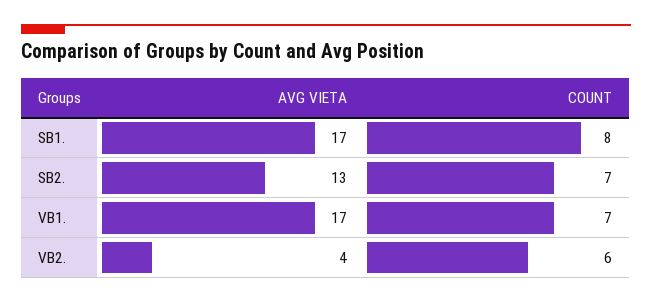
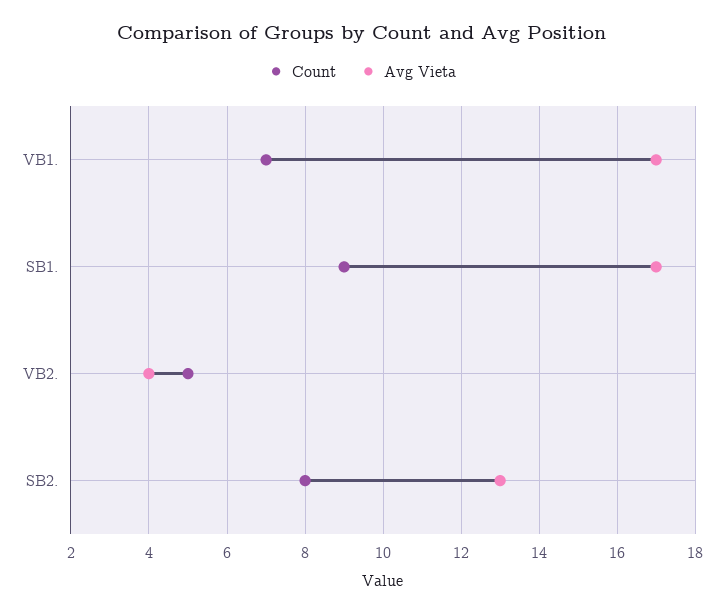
  {
    "AVG VIETA": {
      "SB1.": 17,
      "SB2.": 13,
      "VB1.": 17,
      "VB2.": 4
    },
    "COUNT": {
-     "SB1.": 8,
+     "SB1.": 9,
-     "SB2.": 7,
+     "SB2.": 8,
      "VB1.": 7,
-     "VB2.": 6
+     "VB2.": 5
    }
  }

